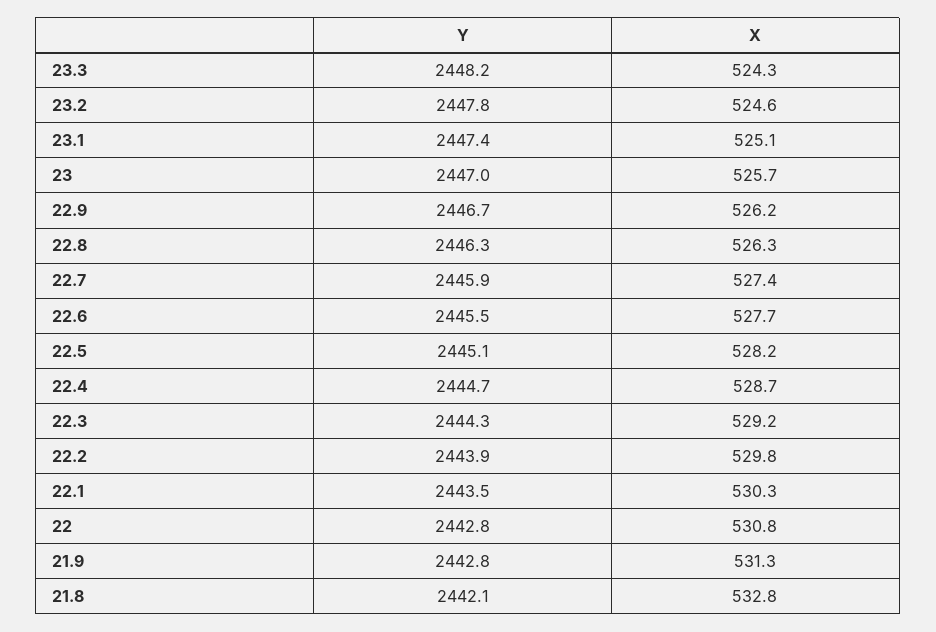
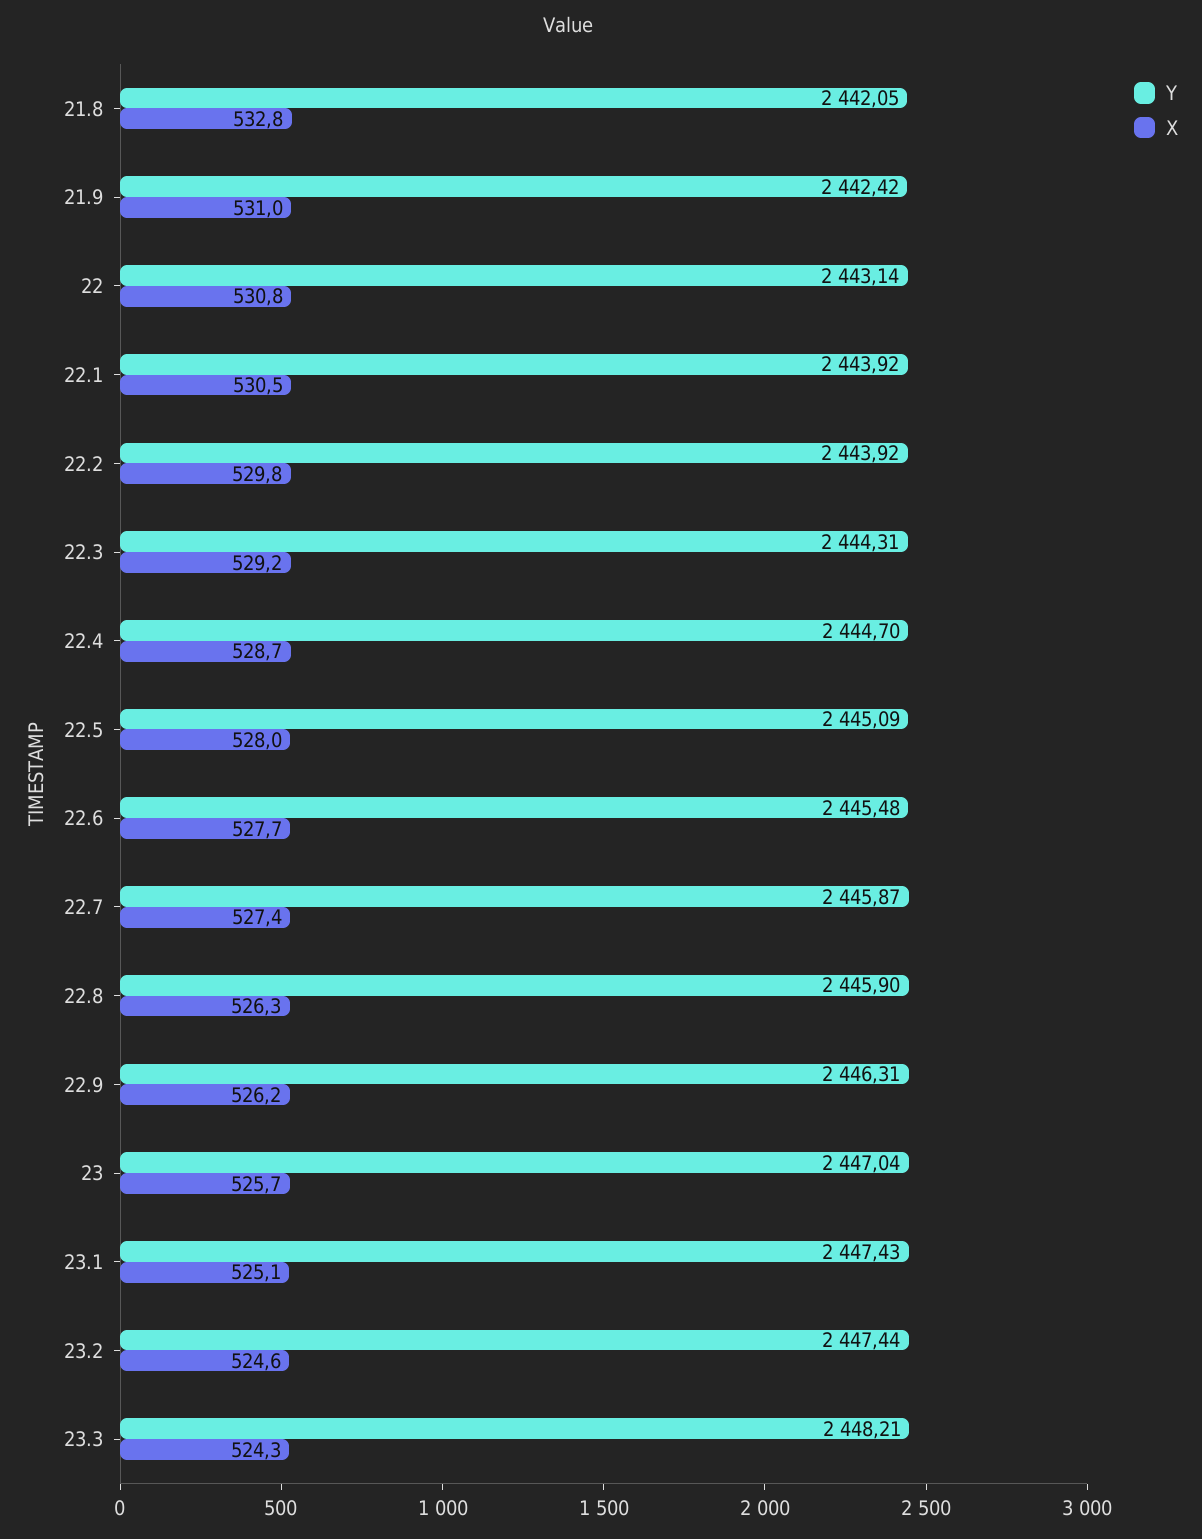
  {
    "Y": {
      "23.3": 2448.21,
-     "23.2": 2447.8,
+     "23.2": 2447.44,
      "23.1": 2447.43,
      "23": 2447.04,
-     "22.9": 2446.7,
+     "22.9": 2446.31,
-     "22.8": 2446.3,
+     "22.8": 2445.9,
      "22.7": 2445.87,
      "22.6": 2445.48,
      "22.5": 2445.09,
      "22.4": 2444.7,
      "22.3": 2444.31,
      "22.2": 2443.92,
-     "22.1": 2443.5,
+     "22.1": 2443.92,
-     "22": 2442.8,
+     "22": 2443.14,
-     "21.9": 2442.8,
+     "21.9": 2442.42,
      "21.8": 2442.05
    },
    "X": {
      "23.3": 524.3,
      "23.2": 524.6,
      "23.1": 525.1,
      "23": 525.7,
      "22.9": 526.2,
      "22.8": 526.3,
      "22.7": 527.4,
      "22.6": 527.7,
-     "22.5": 528.2,
+     "22.5": 528,
      "22.4": 528.7,
      "22.3": 529.2,
      "22.2": 529.8,
-     "22.1": 530.3,
+     "22.1": 530.5,
      "22": 530.8,
-     "21.9": 531.3,
+     "21.9": 531,
      "21.8": 532.8
    }
  }

